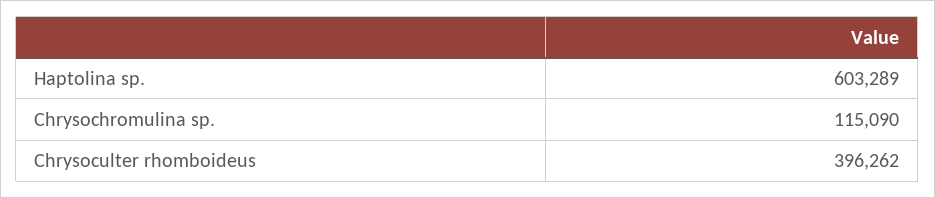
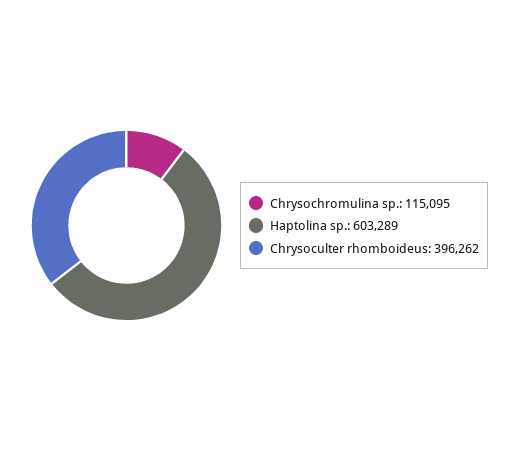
  {
    "Haptolina sp.": 603289,
-   "Chrysochromulina sp.": 115090,
+   "Chrysochromulina sp.": 115095,
    "Chrysoculter rhomboideus": 396262
  }

